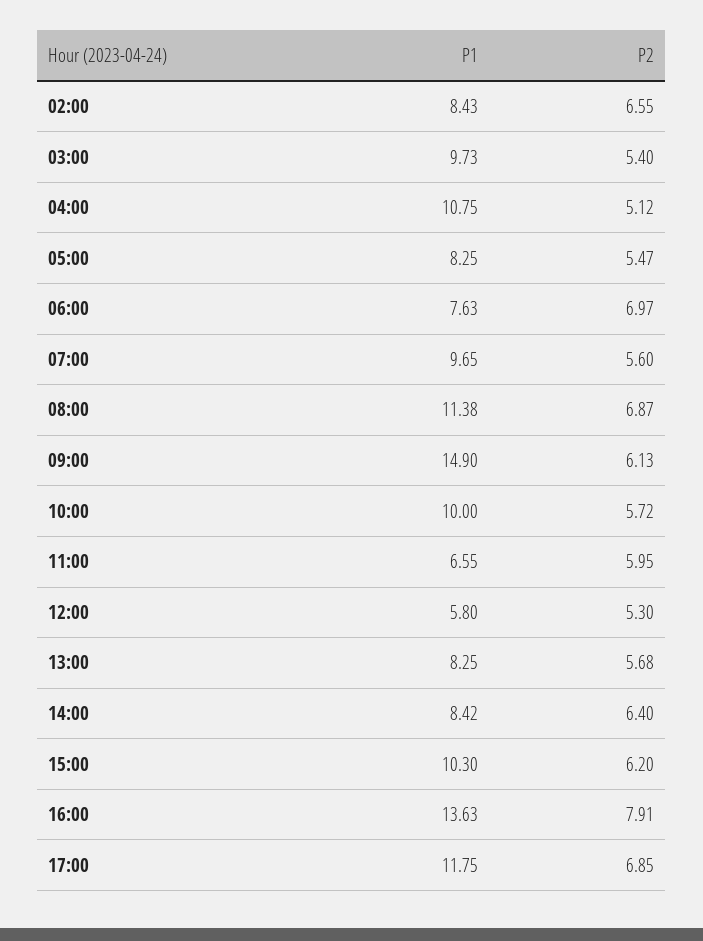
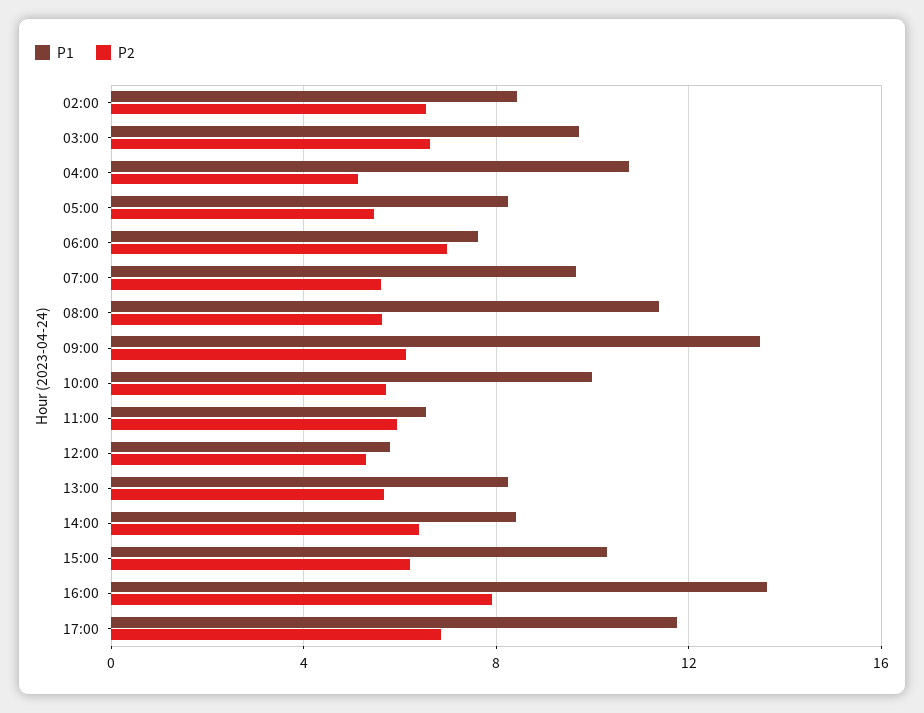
  {
    "P1": {
      "02:00": 8.43,
      "03:00": 9.73,
      "04:00": 10.75,
      "05:00": 8.25,
      "06:00": 7.63,
      "07:00": 9.65,
      "08:00": 11.38,
-     "09:00": 14.9,
+     "09:00": 13.5,
      "10:00": 10,
      "11:00": 6.55,
      "12:00": 5.8,
      "13:00": 8.25,
      "14:00": 8.42,
      "15:00": 10.3,
      "16:00": 13.63,
      "17:00": 11.75
    },
    "P2": {
      "02:00": 6.55,
-     "03:00": 5.4,
+     "03:00": 6.5,
      "04:00": 5.12,
      "05:00": 5.47,
      "06:00": 6.97,
      "07:00": 5.6,
-     "08:00": 6.87,
+     "08:00": 5.5,
      "09:00": 6.13,
      "10:00": 5.72,
      "11:00": 5.95,
      "12:00": 5.3,
      "13:00": 5.68,
      "14:00": 6.4,
      "15:00": 6.2,
      "16:00": 7.91,
      "17:00": 6.85
    }
  }

